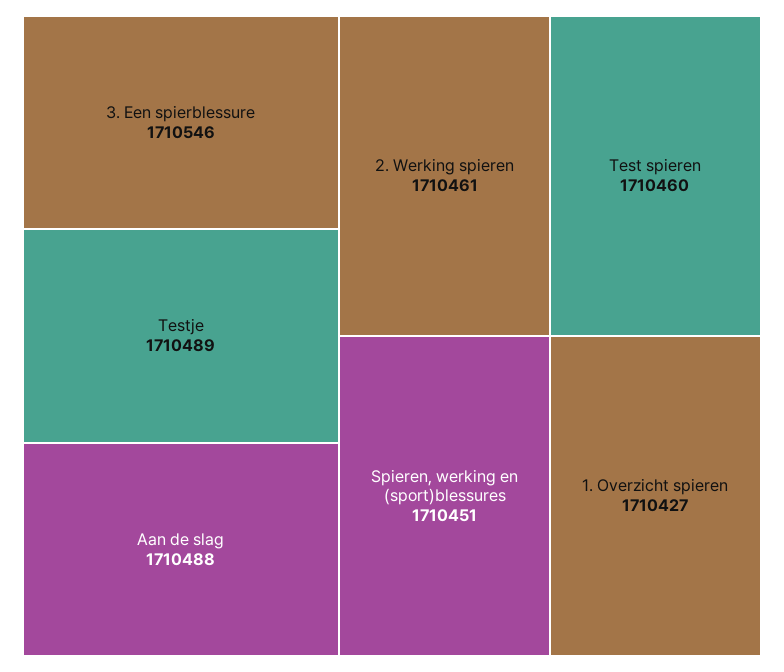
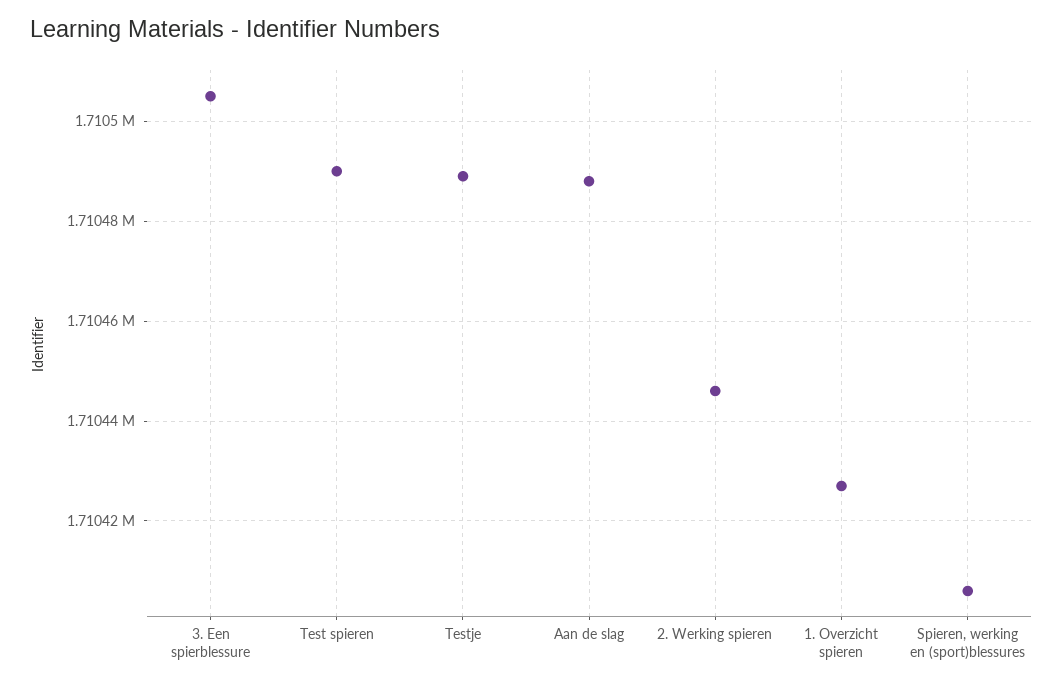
  {
-   "3. Een spierblessure": 1710546,
+   "3. Een spierblessure": 1710505,
    "Testje": 1710489,
    "Aan de slag": 1710488,
-   "2. Werking spieren": 1710461,
+   "2. Werking spieren": 1710445,
-   "Test spieren": 1710460,
+   "Test spieren": 1710490,
-   "Spieren, werking en (sport)blessures": 1710451,
+   "Spieren, werking en (sport)blessures": 1710405,
    "1. Overzicht spieren": 1710427
  }

